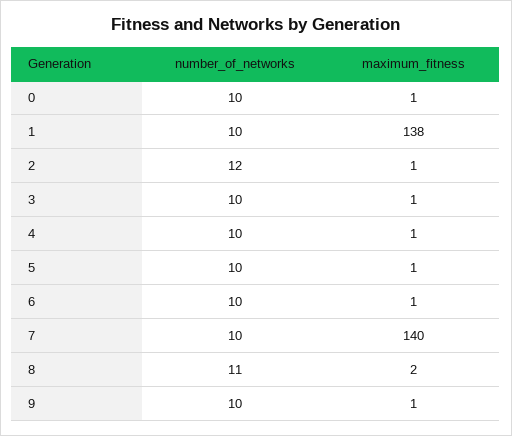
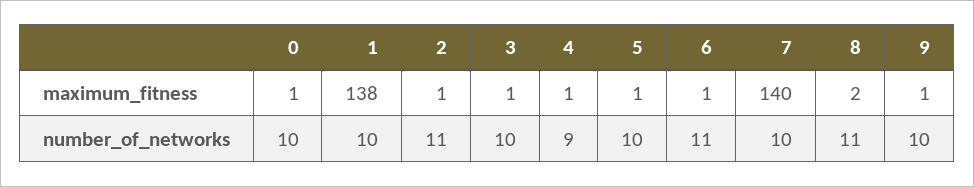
  {
    "number_of_networks": {
      "0": 10,
      "1": 10,
-     "2": 12,
+     "2": 11,
      "3": 10,
-     "4": 10,
+     "4": 9,
      "5": 10,
-     "6": 10,
+     "6": 11,
      "7": 10,
      "8": 11,
      "9": 10
    },
    "maximum_fitness": {
      "0": 1,
      "1": 138,
      "2": 1,
      "3": 1,
      "4": 1,
      "5": 1,
      "6": 1,
      "7": 140,
      "8": 2,
      "9": 1
    }
  }

